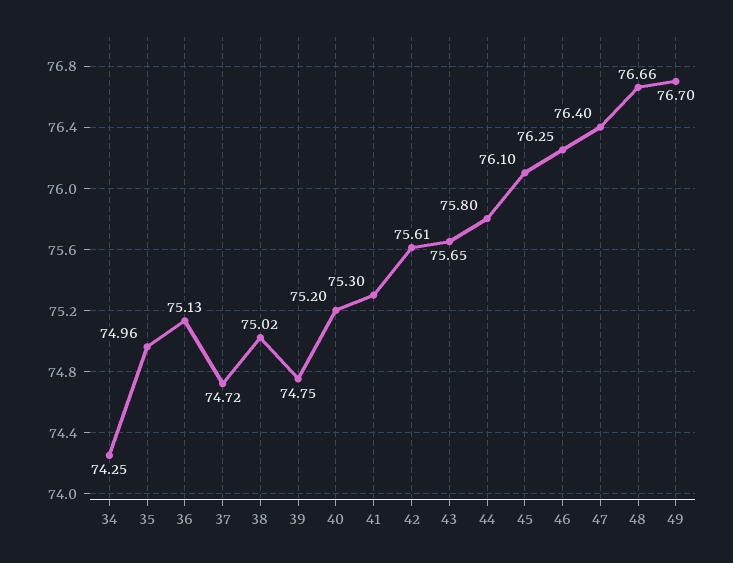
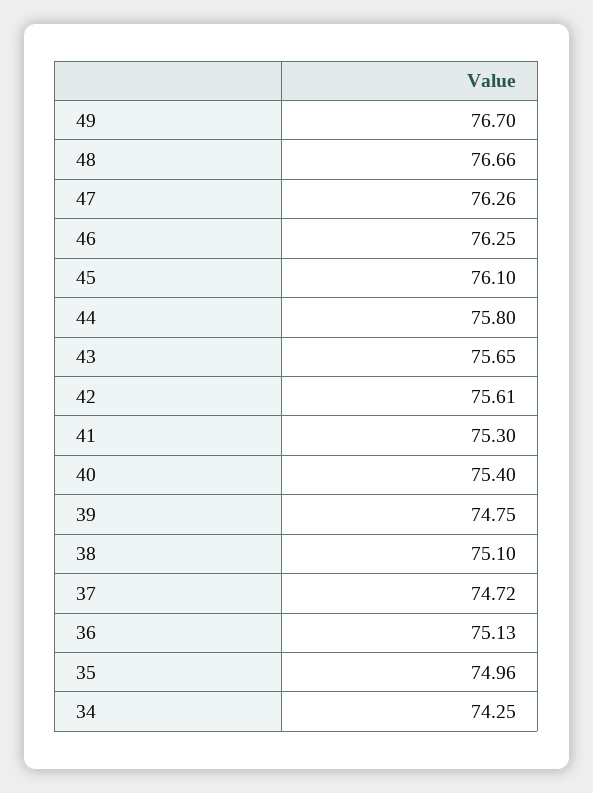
  {
    "34": 74.25,
    "35": 74.96,
    "36": 75.13,
    "37": 74.72,
-   "38": 75.02,
+   "38": 75.1,
    "39": 74.75,
-   "40": 75.2,
+   "40": 75.4,
    "41": 75.3,
    "42": 75.61,
    "43": 75.65,
    "44": 75.8,
    "45": 76.1,
    "46": 76.25,
-   "47": 76.4,
+   "47": 76.26,
    "48": 76.66,
    "49": 76.7
  }

